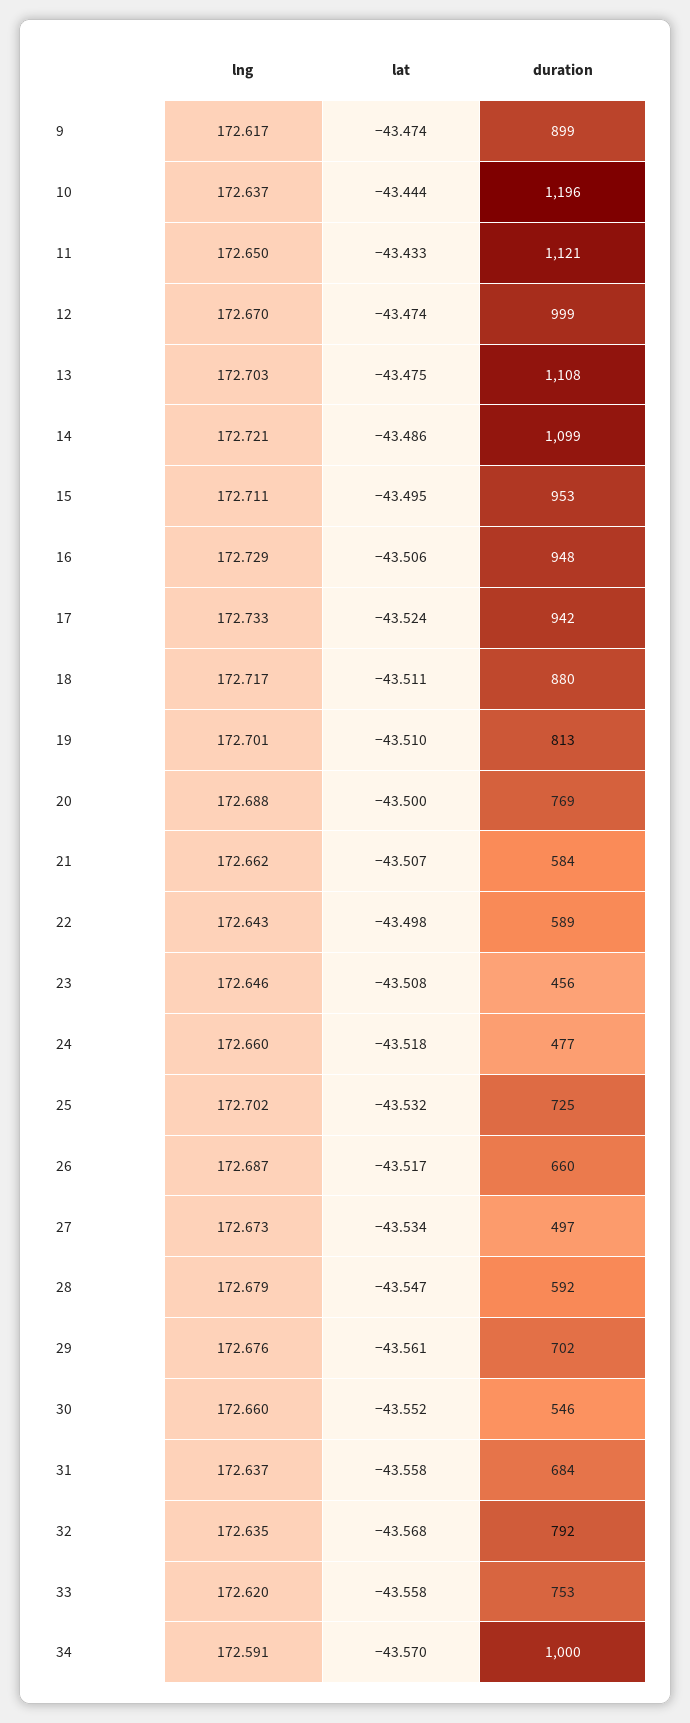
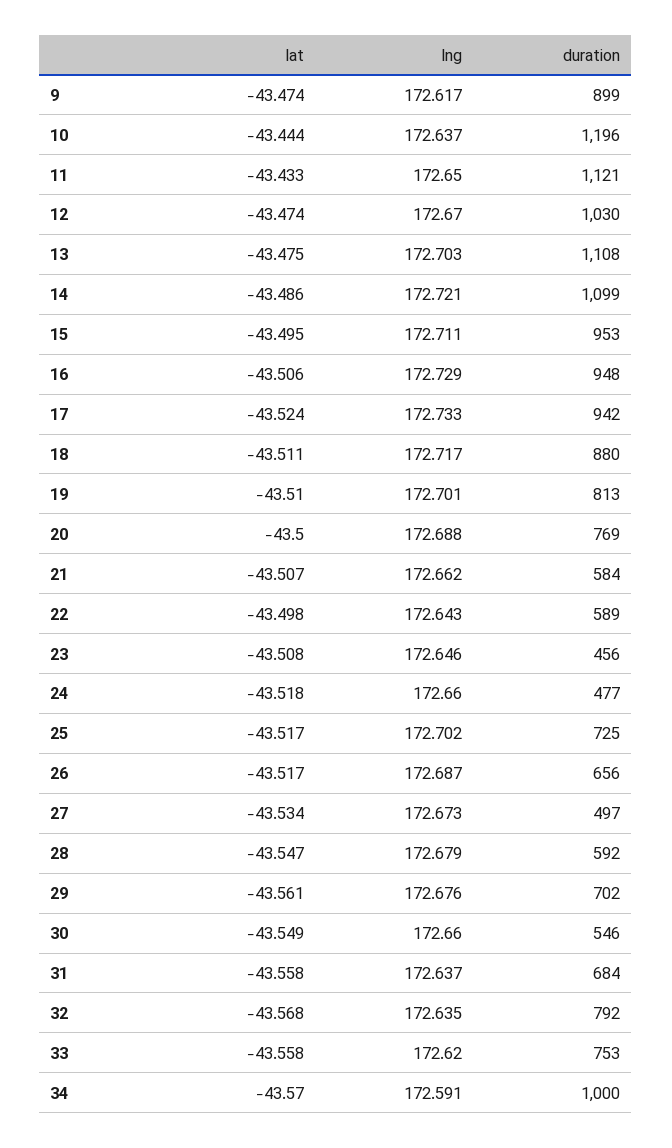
  {
    "lng": {
      "9": 172.617,
      "10": 172.637,
      "11": 172.65,
      "12": 172.67,
      "13": 172.703,
      "14": 172.721,
      "15": 172.711,
      "16": 172.729,
      "17": 172.733,
      "18": 172.717,
      "19": 172.701,
      "20": 172.688,
      "21": 172.662,
      "22": 172.643,
      "23": 172.646,
      "24": 172.66,
      "25": 172.702,
      "26": 172.687,
      "27": 172.673,
      "28": 172.679,
      "29": 172.676,
      "30": 172.66,
      "31": 172.637,
      "32": 172.635,
      "33": 172.62,
      "34": 172.591
    },
    "lat": {
      "9": -43.474,
      "10": -43.444,
      "11": -43.433,
      "12": -43.474,
      "13": -43.475,
      "14": -43.486,
      "15": -43.495,
      "16": -43.506,
      "17": -43.524,
      "18": -43.511,
      "19": -43.51,
      "20": -43.5,
      "21": -43.507,
      "22": -43.498,
      "23": -43.508,
      "24": -43.518,
-     "25": -43.532,
+     "25": -43.517,
      "26": -43.517,
      "27": -43.534,
      "28": -43.547,
      "29": -43.561,
-     "30": -43.552,
+     "30": -43.549,
      "31": -43.558,
      "32": -43.568,
      "33": -43.558,
      "34": -43.57
    },
    "duration": {
      "9": 899,
      "10": 1196,
      "11": 1121,
-     "12": 999,
+     "12": 1030,
      "13": 1108,
      "14": 1099,
      "15": 953,
      "16": 948,
      "17": 942,
      "18": 880,
      "19": 813,
      "20": 769,
      "21": 584,
      "22": 589,
      "23": 456,
      "24": 477,
      "25": 725,
-     "26": 660,
+     "26": 656,
      "27": 497,
      "28": 592,
      "29": 702,
      "30": 546,
      "31": 684,
      "32": 792,
      "33": 753,
      "34": 1000
    }
  }

